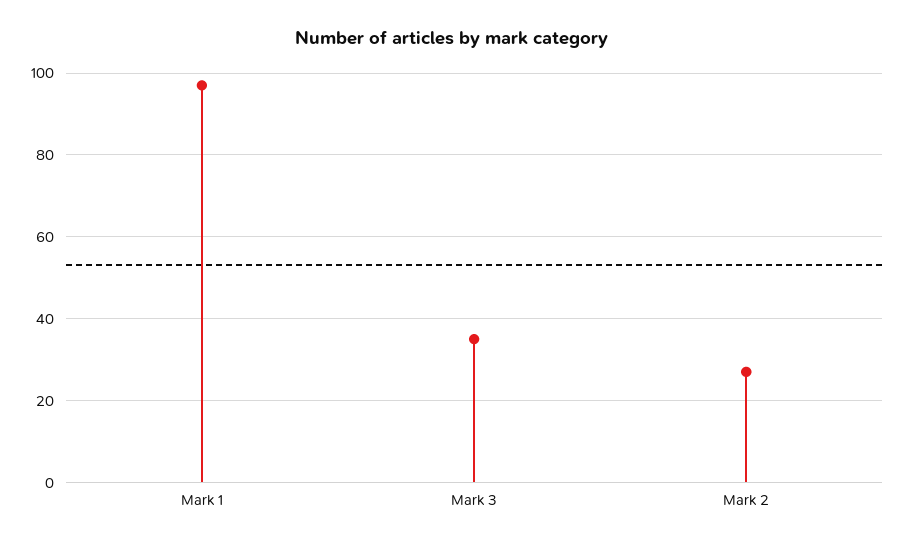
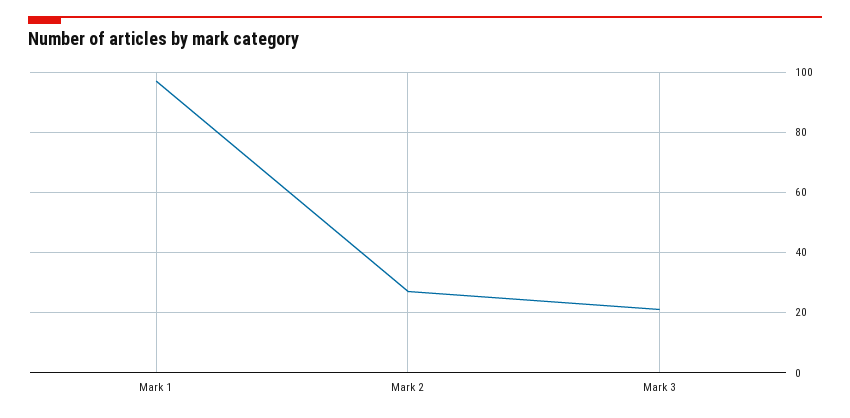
  {
    "Mark 1": 95,
-   "Mark 3": 35,
+   "Mark 3": 20,
    "Mark 2": 25
  }

